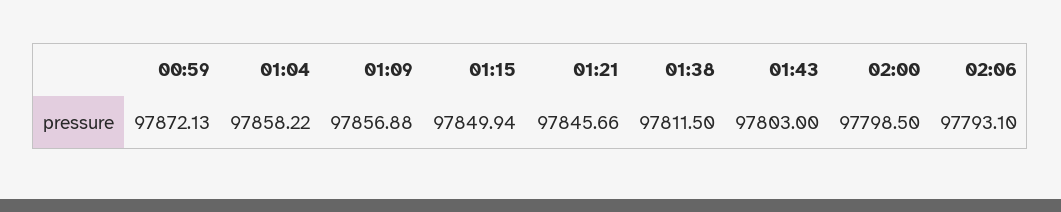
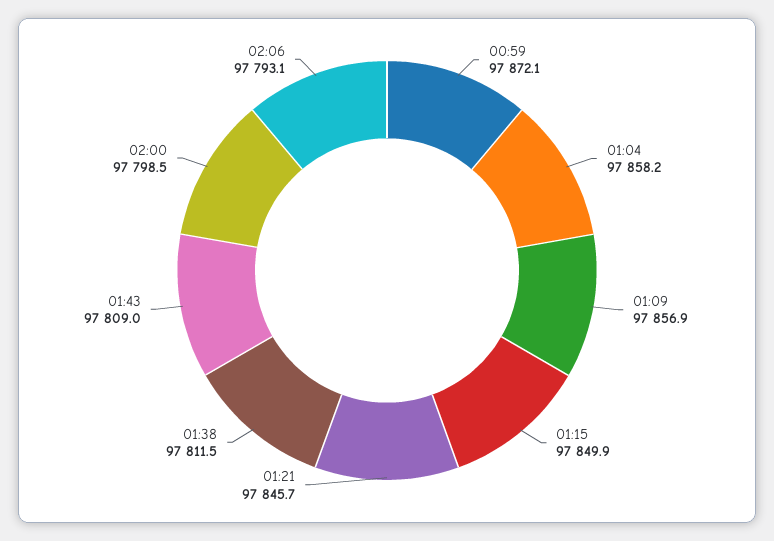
  {
    "00:59": 97872.13,
    "01:04": 97858.22,
    "01:09": 97856.88,
    "01:15": 97849.94,
    "01:21": 97845.66,
    "01:38": 97811.5,
-   "01:43": 97803,
+   "01:43": 97809,
    "02:00": 97798.5,
    "02:06": 97793.1
  }

